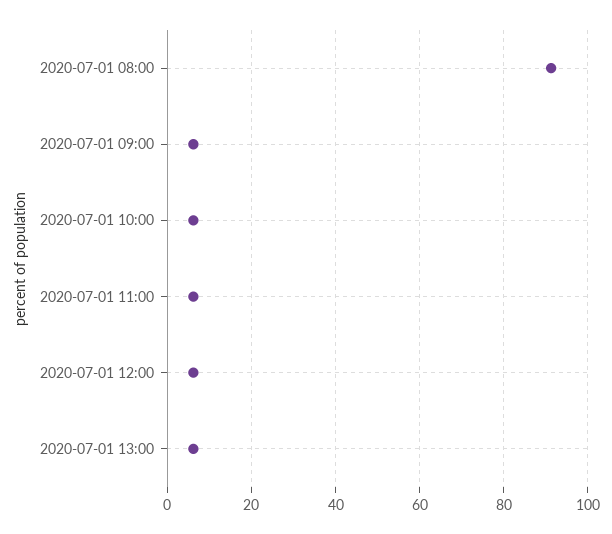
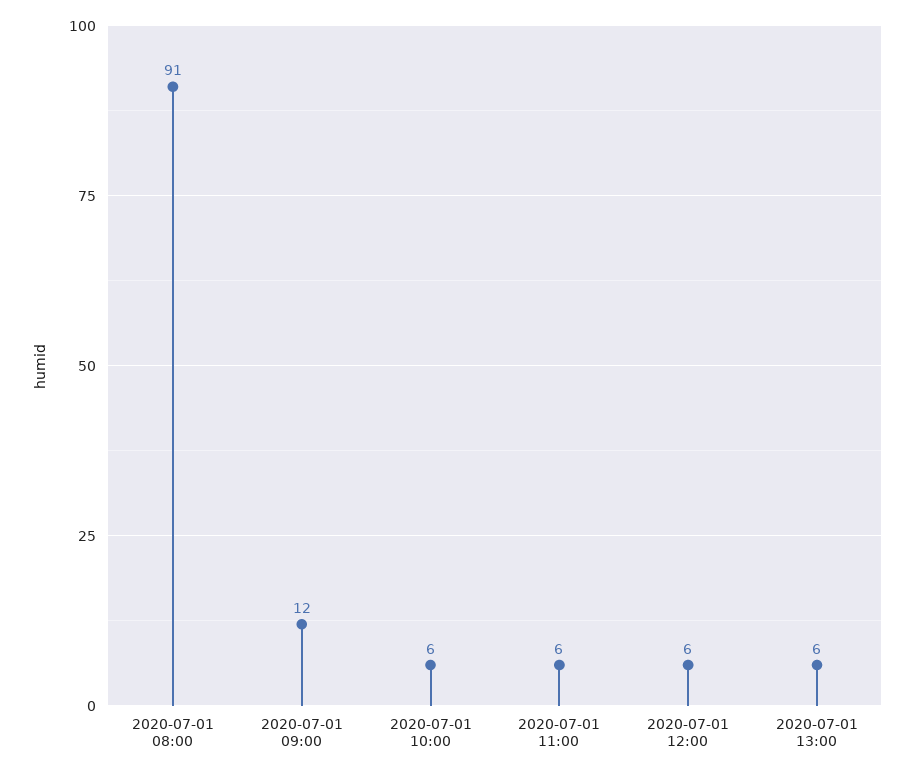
  {
    "2020-07-01 08:00": 91,
-   "2020-07-01 09:00": 6,
+   "2020-07-01 09:00": 12,
    "2020-07-01 10:00": 6,
    "2020-07-01 11:00": 6,
    "2020-07-01 12:00": 6,
    "2020-07-01 13:00": 6
  }

